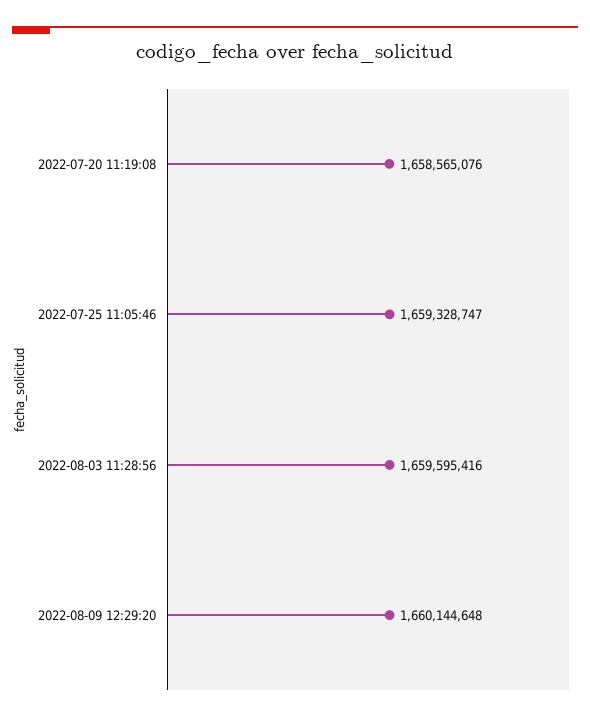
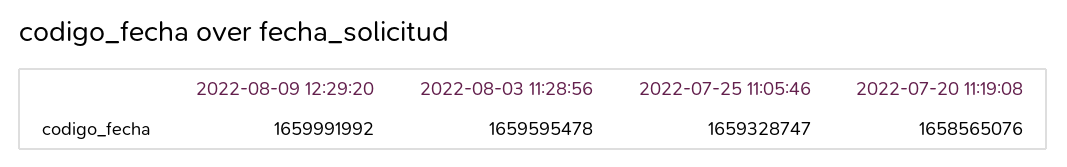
  {
    "2022-07-20 11:19:08": 1658565076,
    "2022-07-25 11:05:46": 1659328747,
-   "2022-08-03 11:28:56": 1659595416,
+   "2022-08-03 11:28:56": 1659595478,
-   "2022-08-09 12:29:20": 1660144648
+   "2022-08-09 12:29:20": 1659991992
  }

